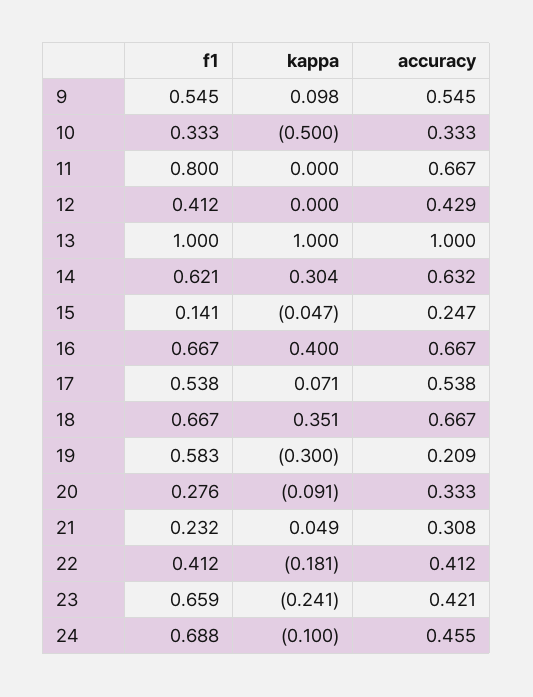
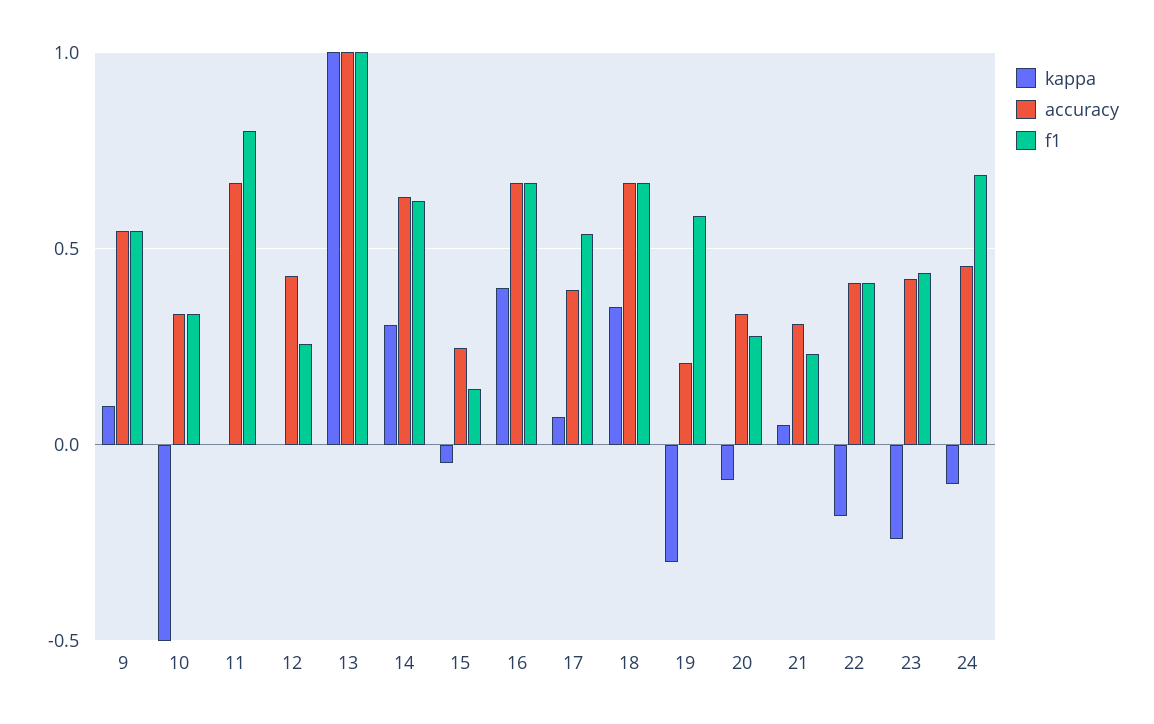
  {
    "f1": {
      "9": 0.545,
      "10": 0.333,
      "11": 0.8,
-     "12": 0.412,
+     "12": 0.25,
      "13": 1,
      "14": 0.621,
      "15": 0.141,
      "16": 0.667,
      "17": 0.538,
      "18": 0.667,
      "19": 0.583,
      "20": 0.276,
      "21": 0.232,
      "22": 0.412,
-     "23": 0.659,
+     "23": 0.45,
      "24": 0.688
    },
    "kappa": {
      "9": 0.098,
      "10": -0.5,
      "11": 0,
      "12": 0,
      "13": 1,
      "14": 0.304,
      "15": -0.047,
      "16": 0.4,
      "17": 0.071,
      "18": 0.351,
      "19": -0.3,
      "20": -0.091,
      "21": 0.049,
      "22": -0.181,
      "23": -0.241,
      "24": -0.1
    },
    "accuracy": {
      "9": 0.545,
      "10": 0.333,
      "11": 0.667,
      "12": 0.429,
      "13": 1,
      "14": 0.632,
      "15": 0.247,
      "16": 0.667,
-     "17": 0.538,
+     "17": 0.4,
      "18": 0.667,
      "19": 0.209,
      "20": 0.333,
      "21": 0.308,
      "22": 0.412,
      "23": 0.421,
      "24": 0.455
    }
  }

